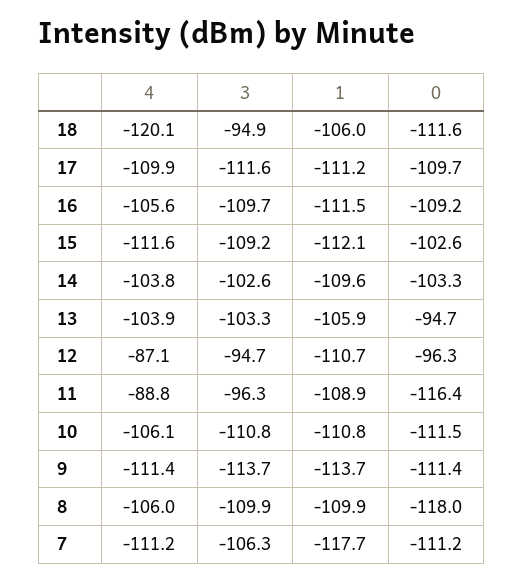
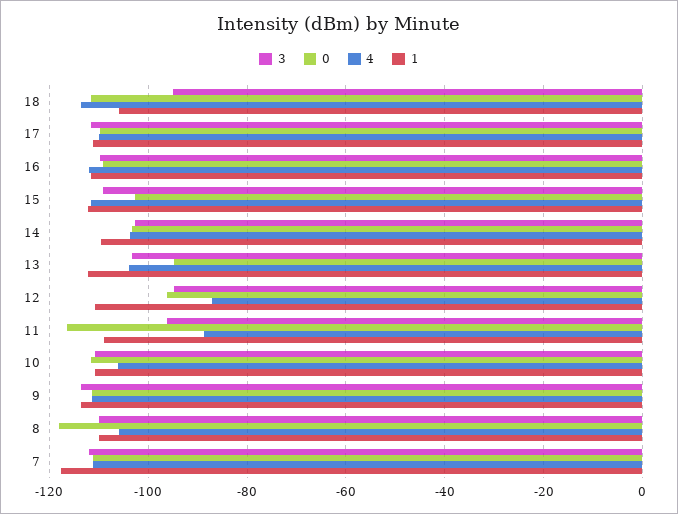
  {
    "4": {
-     "18": -120.1,
+     "18": -114,
      "17": -109.9,
-     "16": -105.6,
+     "16": -112,
      "15": -111.6,
      "14": -103.8,
      "13": -103.9,
      "12": -87.1,
      "11": -88.8,
      "10": -106.1,
      "9": -111.4,
      "8": -106,
      "7": -111.2
    },
    "3": {
      "18": -94.9,
      "17": -111.6,
      "16": -109.7,
      "15": -109.2,
      "14": -102.6,
      "13": -103.3,
      "12": -94.7,
      "11": -96.3,
      "10": -110.8,
      "9": -113.7,
      "8": -109.9,
-     "7": -106.3
+     "7": -112
    },
    "1": {
      "18": -106,
      "17": -111.2,
      "16": -111.5,
      "15": -112.1,
      "14": -109.6,
-     "13": -105.9,
+     "13": -112,
      "12": -110.7,
      "11": -108.9,
      "10": -110.8,
      "9": -113.7,
      "8": -109.9,
      "7": -117.7
    },
    "0": {
      "18": -111.6,
      "17": -109.7,
      "16": -109.2,
      "15": -102.6,
      "14": -103.3,
      "13": -94.7,
      "12": -96.3,
      "11": -116.4,
      "10": -111.5,
      "9": -111.4,
      "8": -118,
      "7": -111.2
    }
  }

